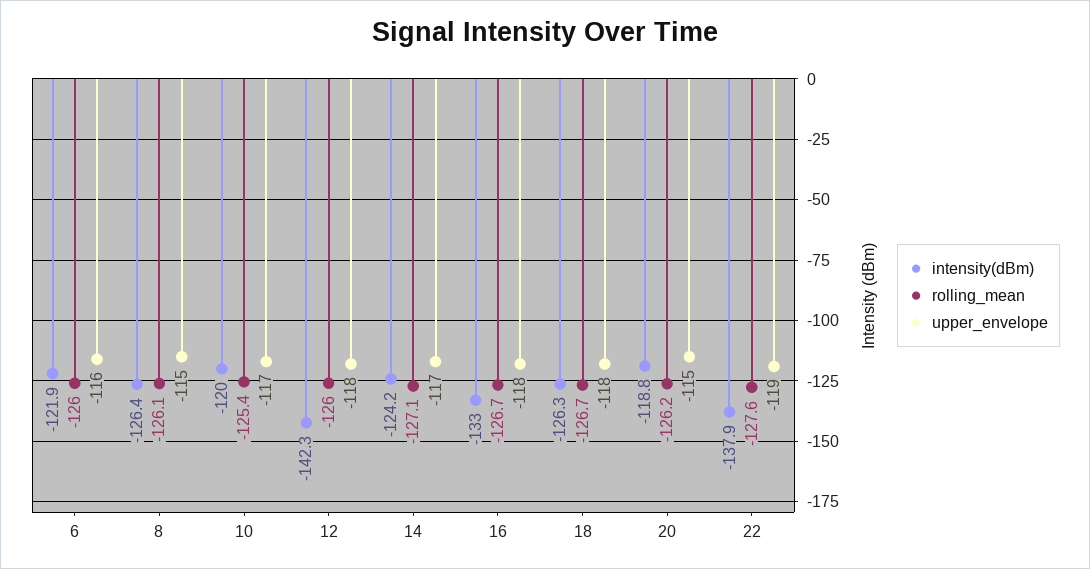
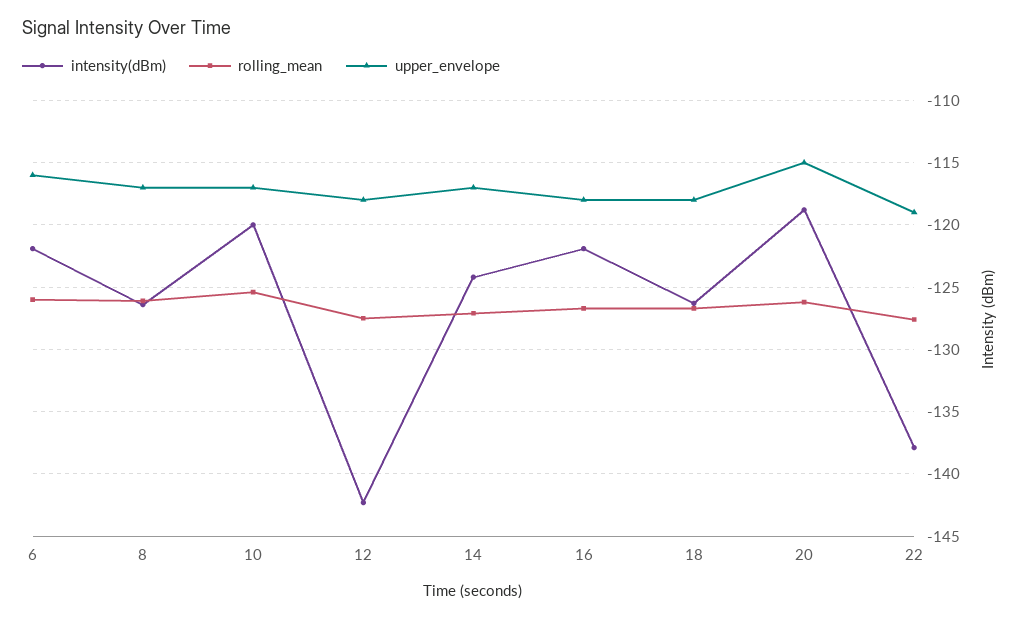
  {
    "intensity(dBm)": {
      "6": -121.9,
      "8": -126.4,
      "10": -120,
      "12": -142.3,
      "14": -124.2,
-     "16": -133,
+     "16": -122,
      "18": -126.3,
      "20": -118.8,
      "22": -137.9
    },
    "rolling_mean": {
      "6": -126,
      "8": -126.1,
      "10": -125.4,
-     "12": -126,
+     "12": -127.5,
      "14": -127.1,
      "16": -126.7,
      "18": -126.7,
      "20": -126.2,
      "22": -127.6
    },
    "upper_envelope": {
      "6": -116,
-     "8": -115,
+     "8": -117,
      "10": -117,
      "12": -118,
      "14": -117,
      "16": -118,
      "18": -118,
      "20": -115,
      "22": -119
    }
  }

